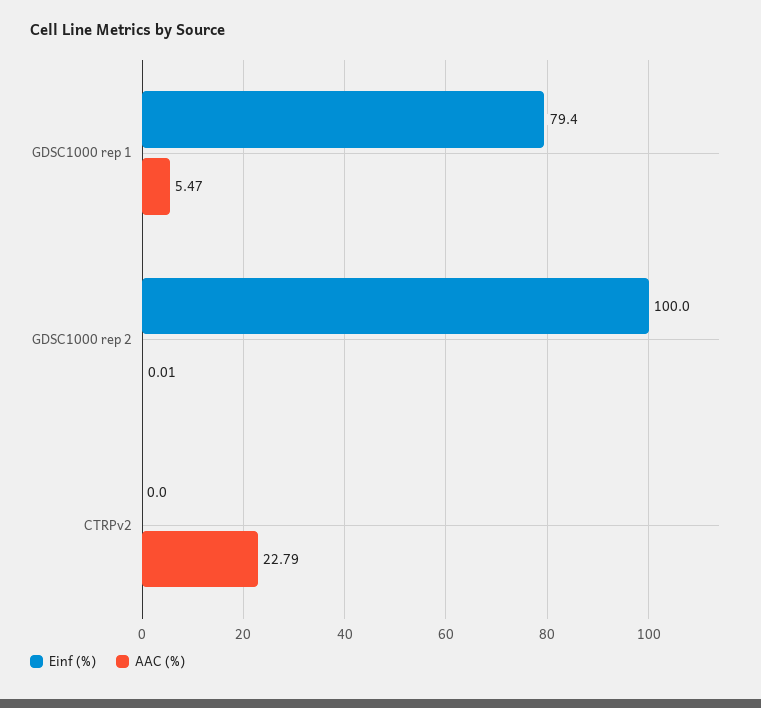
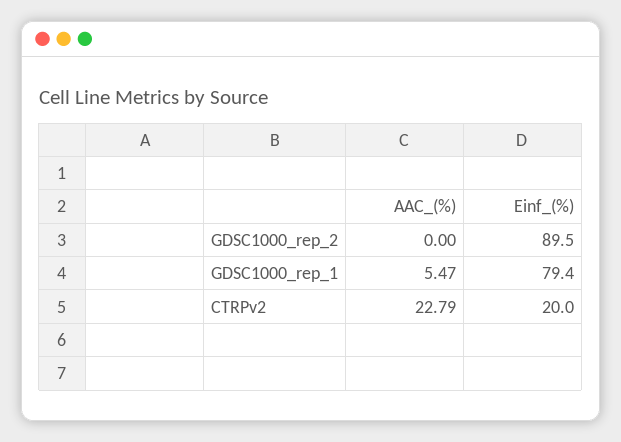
  {
    "Einf (%)": {
      "GDSC1000 rep 1": 79.4,
-     "GDSC1000 rep 2": 100,
+     "GDSC1000 rep 2": 89.5,
-     "CTRPv2": 0
+     "CTRPv2": 20
    },
    "AAC (%)": {
      "GDSC1000 rep 1": 5.47,
-     "GDSC1000 rep 2": 0.01,
+     "GDSC1000 rep 2": 0,
      "CTRPv2": 22.79
    }
  }

